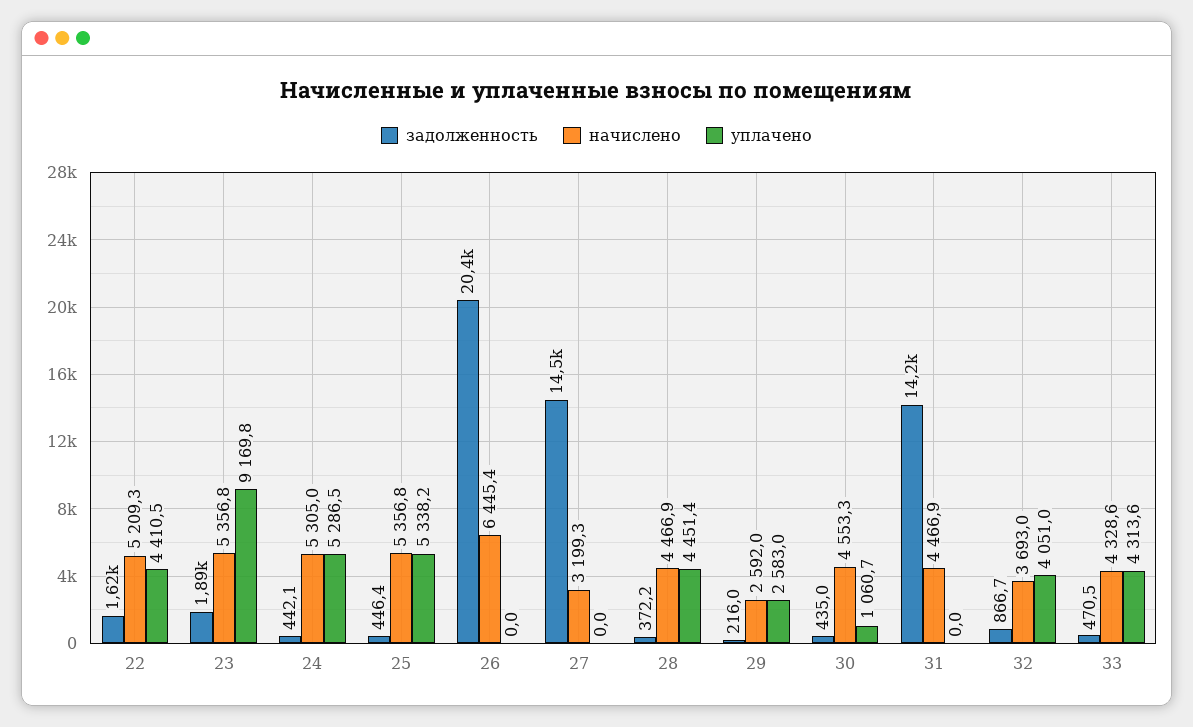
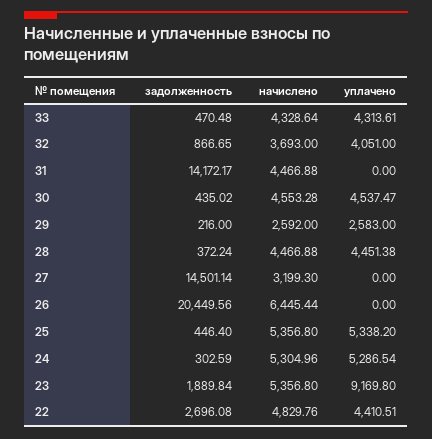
  {
    "задолженность": {
-     "22": 1620,
+     "22": 2696.08,
      "23": 1889.84,
-     "24": 442.1,
+     "24": 302.59,
      "25": 446.4,
      "26": 20449.56,
      "27": 14501.14,
      "28": 372.24,
      "29": 216,
      "30": 435.02,
      "31": 14172.17,
      "32": 866.65,
      "33": 470.48
    },
    "начислено": {
-     "22": 5209.3,
+     "22": 4829.76,
      "23": 5356.8,
      "24": 5304.96,
      "25": 5356.8,
      "26": 6445.44,
      "27": 3199.3,
      "28": 4466.88,
      "29": 2592,
      "30": 4553.28,
      "31": 4466.88,
      "32": 3693,
      "33": 4328.64
    },
    "уплачено": {
      "22": 4410.51,
      "23": 9169.8,
      "24": 5286.54,
      "25": 5338.2,
      "26": 0,
      "27": 0,
      "28": 4451.38,
      "29": 2583,
-     "30": 1060.7,
+     "30": 4537.47,
      "31": 0,
      "32": 4051,
      "33": 4313.61
    }
  }

